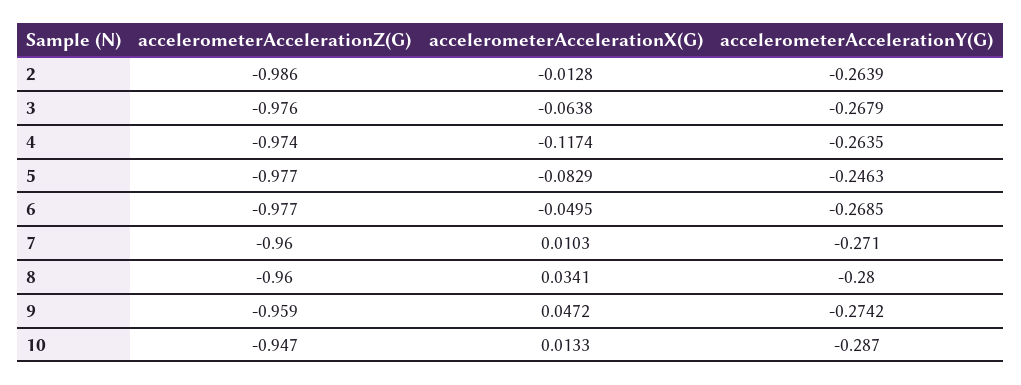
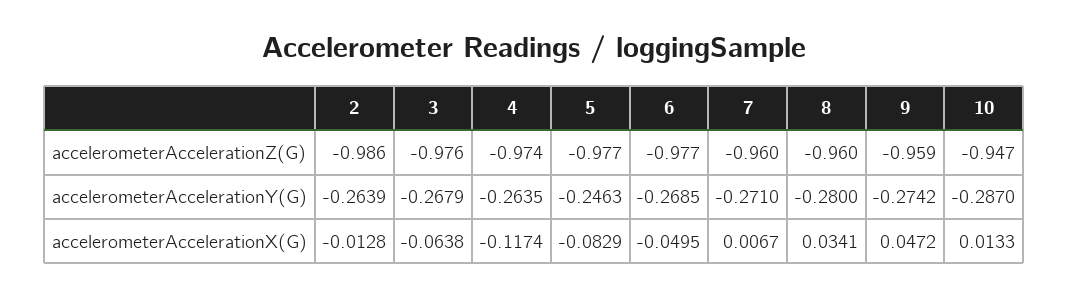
  {
    "accelerometerAccelerationZ(G)": {
      "2": -0.986,
      "3": -0.976,
      "4": -0.974,
      "5": -0.977,
      "6": -0.977,
      "7": -0.96,
      "8": -0.96,
      "9": -0.959,
      "10": -0.947
    },
    "accelerometerAccelerationX(G)": {
      "2": -0.0128,
      "3": -0.0638,
      "4": -0.1174,
      "5": -0.0829,
      "6": -0.0495,
-     "7": 0.0103,
+     "7": 0.0067,
      "8": 0.0341,
      "9": 0.0472,
      "10": 0.0133
    },
    "accelerometerAccelerationY(G)": {
      "2": -0.2639,
      "3": -0.2679,
      "4": -0.2635,
      "5": -0.2463,
      "6": -0.2685,
      "7": -0.271,
      "8": -0.28,
      "9": -0.2742,
      "10": -0.287
    }
  }

